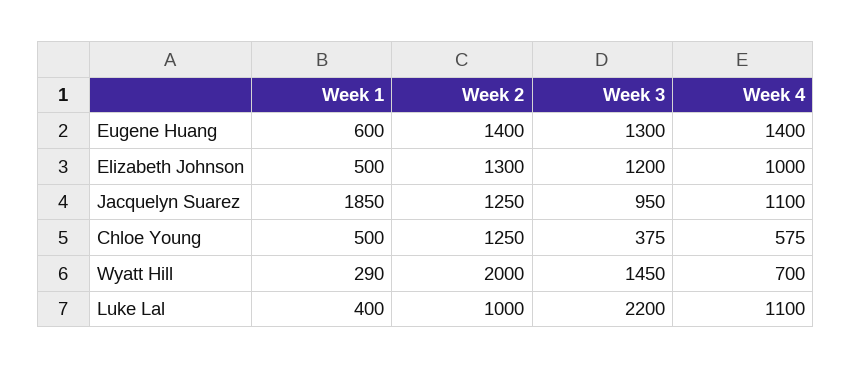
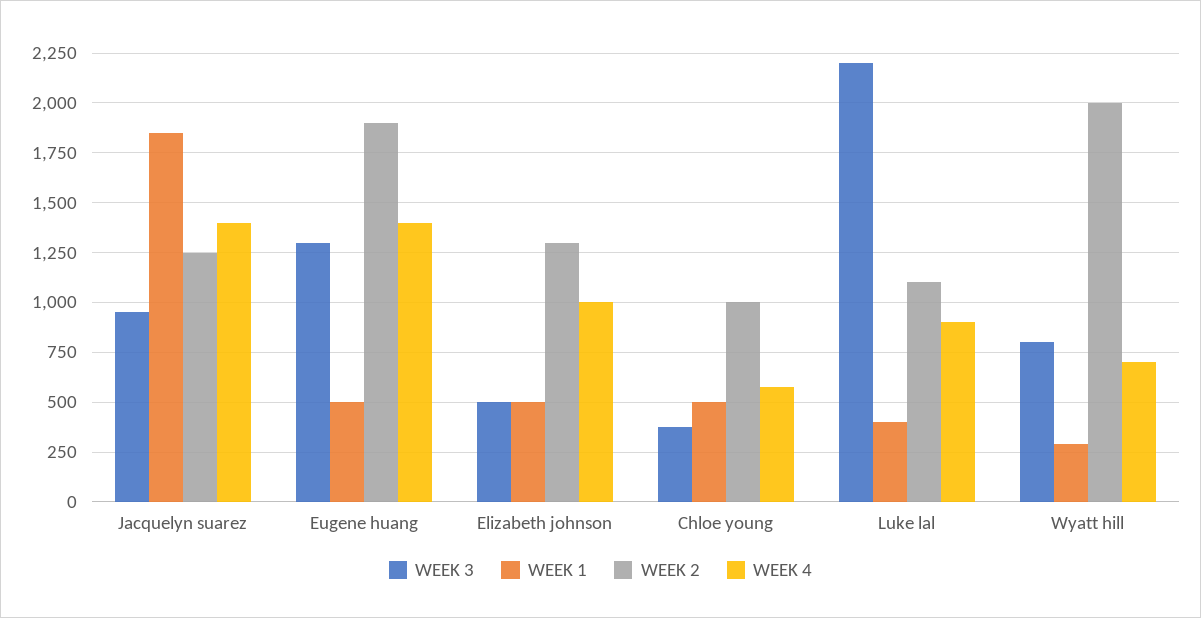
  {
    "Week 1": {
-     "Eugene Huang": 600,
+     "Eugene Huang": 500,
      "Elizabeth Johnson": 500,
      "Jacquelyn Suarez": 1850,
      "Chloe Young": 500,
      "Wyatt Hill": 290,
      "Luke Lal": 400
    },
    "Week 2": {
-     "Eugene Huang": 1400,
+     "Eugene Huang": 1900,
      "Elizabeth Johnson": 1300,
      "Jacquelyn Suarez": 1250,
-     "Chloe Young": 1250,
+     "Chloe Young": 1000,
      "Wyatt Hill": 2000,
-     "Luke Lal": 1000
+     "Luke Lal": 1100
    },
    "Week 3": {
      "Eugene Huang": 1300,
-     "Elizabeth Johnson": 1200,
+     "Elizabeth Johnson": 500,
      "Jacquelyn Suarez": 950,
      "Chloe Young": 375,
-     "Wyatt Hill": 1450,
+     "Wyatt Hill": 800,
      "Luke Lal": 2200
    },
    "Week 4": {
      "Eugene Huang": 1400,
      "Elizabeth Johnson": 1000,
-     "Jacquelyn Suarez": 1100,
+     "Jacquelyn Suarez": 1400,
      "Chloe Young": 575,
      "Wyatt Hill": 700,
-     "Luke Lal": 1100
+     "Luke Lal": 900
    }
  }

